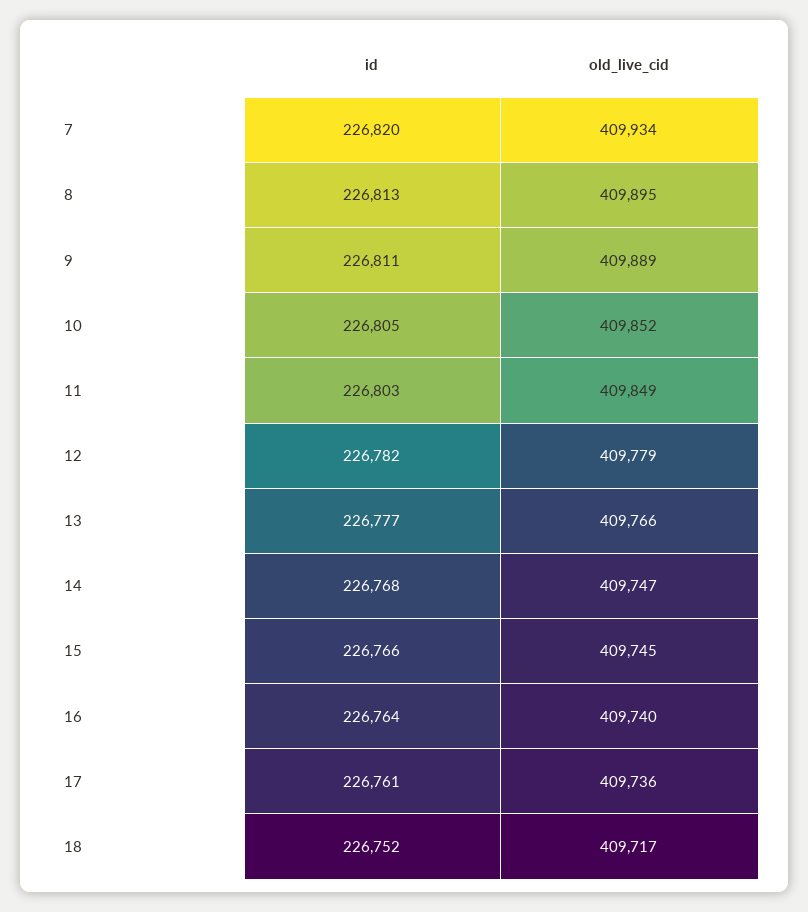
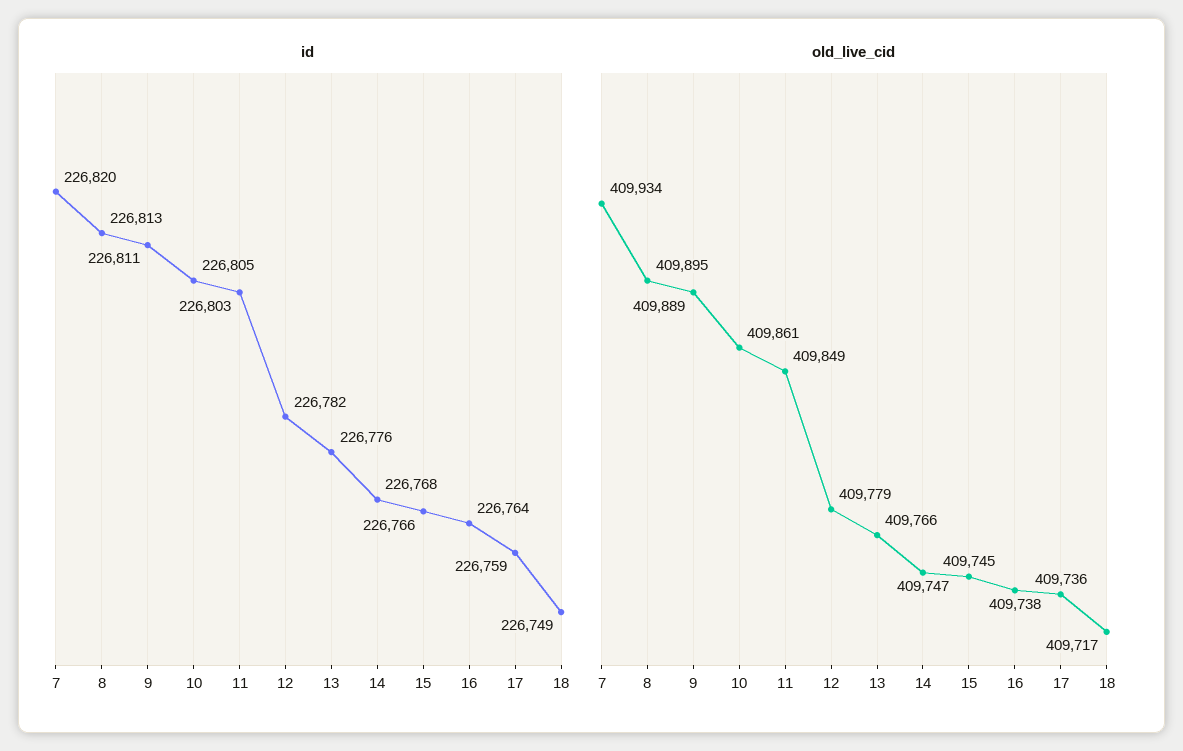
  {
    "id": {
      "7": 226820,
      "8": 226813,
      "9": 226811,
      "10": 226805,
      "11": 226803,
      "12": 226782,
-     "13": 226777,
+     "13": 226776,
      "14": 226768,
      "15": 226766,
      "16": 226764,
-     "17": 226761,
+     "17": 226759,
-     "18": 226752
+     "18": 226749
    },
    "old_live_cid": {
      "7": 409934,
      "8": 409895,
      "9": 409889,
-     "10": 409852,
+     "10": 409861,
      "11": 409849,
      "12": 409779,
      "13": 409766,
      "14": 409747,
      "15": 409745,
-     "16": 409740,
+     "16": 409738,
      "17": 409736,
      "18": 409717
    }
  }

